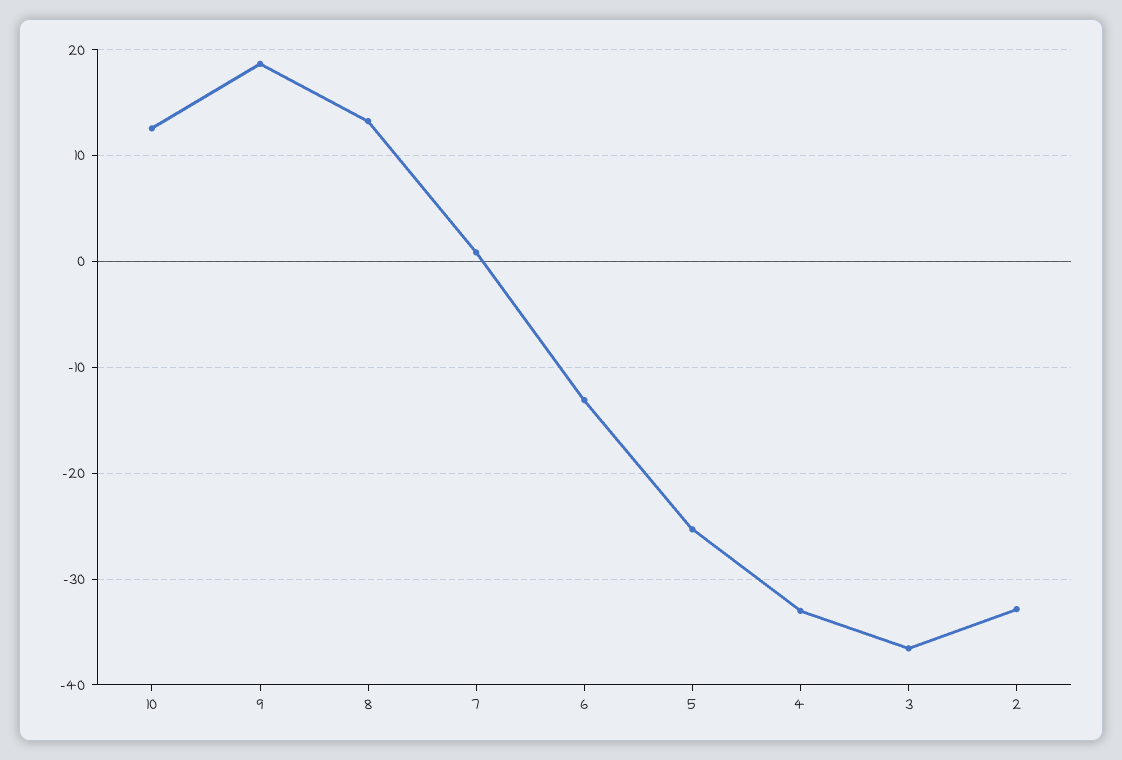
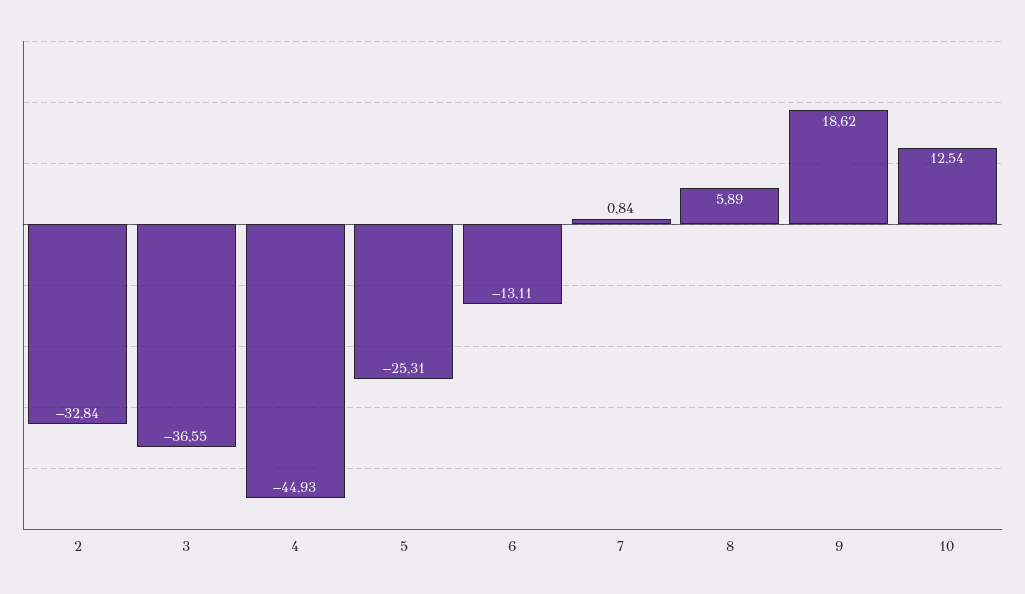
  {
    "10": 12.54,
    "9": 18.62,
-   "8": 13,
+   "8": 5.89,
    "7": 0.84,
    "6": -13.11,
    "5": -25.31,
-   "4": -33,
+   "4": -44.93,
    "3": -36.55,
    "2": -32.84
  }

